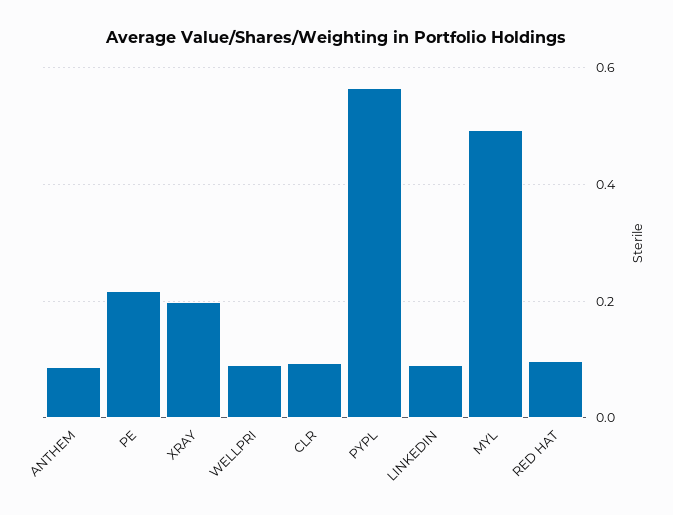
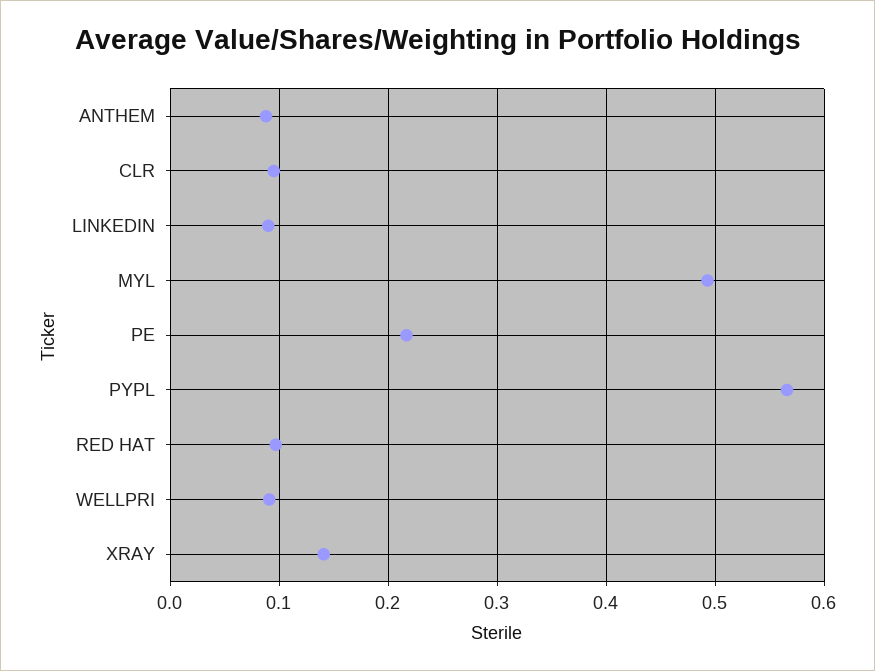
  {
    "ANTHEM": 0.09,
    "PE": 0.22,
-   "XRAY": 0.2,
+   "XRAY": 0.14,
    "WELLPRI": 0.09,
    "CLR": 0.1,
    "PYPL": 0.57,
    "LINKEDIN": 0.09,
    "MYL": 0.49,
    "RED HAT": 0.1
  }

